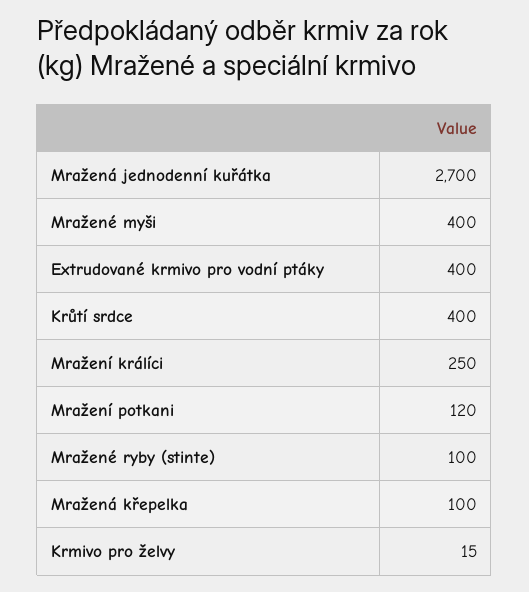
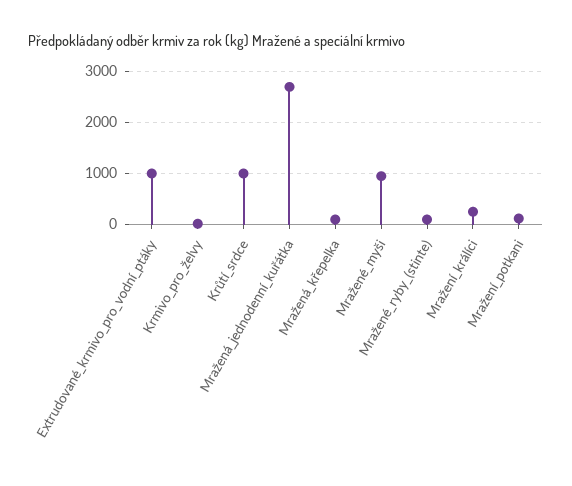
  {
    "Mražená jednodenní kuřátka": 2700,
-   "Mražené myši": 400,
+   "Mražené myši": 1000,
-   "Extrudované krmivo pro vodní ptáky": 400,
+   "Extrudované krmivo pro vodní ptáky": 1000,
-   "Krůtí srdce": 400,
+   "Krůtí srdce": 1000,
    "Mražení králíci": 250,
    "Mražení potkani": 120,
    "Mražené ryby (stinte)": 100,
    "Mražená křepelka": 100,
    "Krmivo pro želvy": 15
  }

